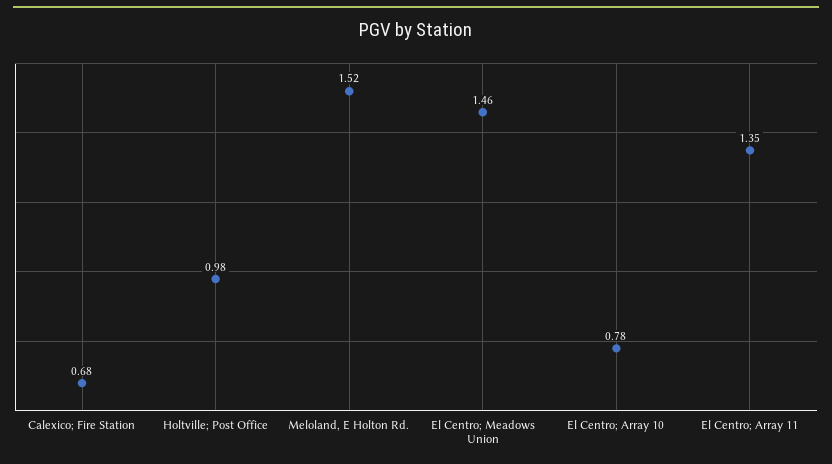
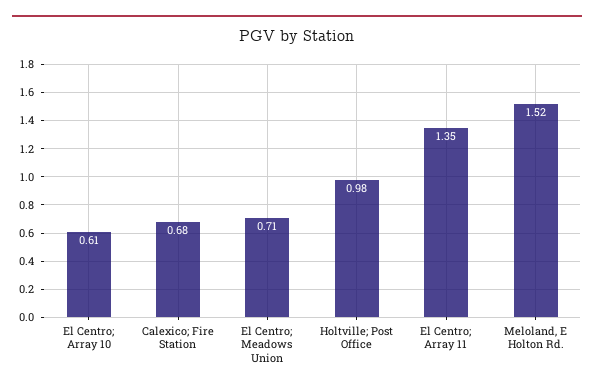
  {
    "Calexico; Fire Station": 0.68,
    "Holtville; Post Office": 0.98,
    "Meloland, E Holton Rd.": 1.52,
-   "El Centro; Meadows Union": 1.46,
+   "El Centro; Meadows Union": 0.71,
-   "El Centro; Array 10": 0.78,
+   "El Centro; Array 10": 0.61,
    "El Centro; Array 11": 1.35
  }

